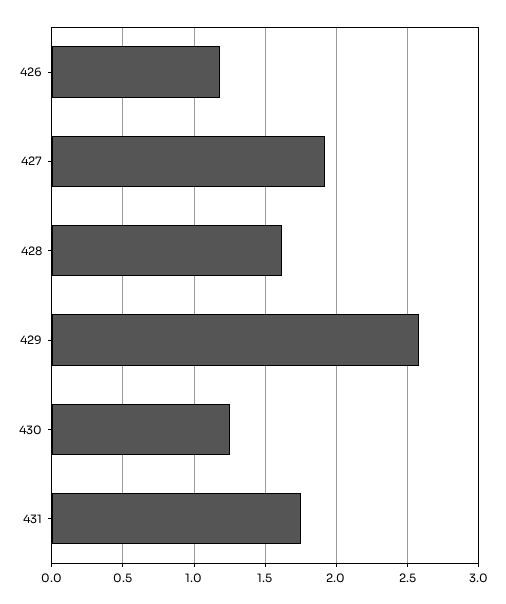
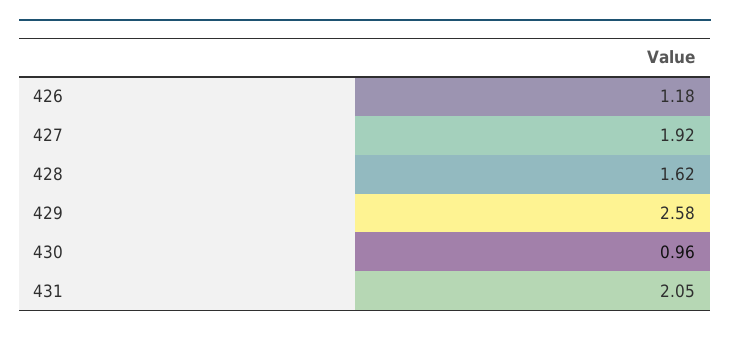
  {
    "426": 1.18,
    "427": 1.92,
    "428": 1.62,
    "429": 2.58,
-   "430": 1.25,
+   "430": 0.96,
-   "431": 1.75
+   "431": 2.05
  }

